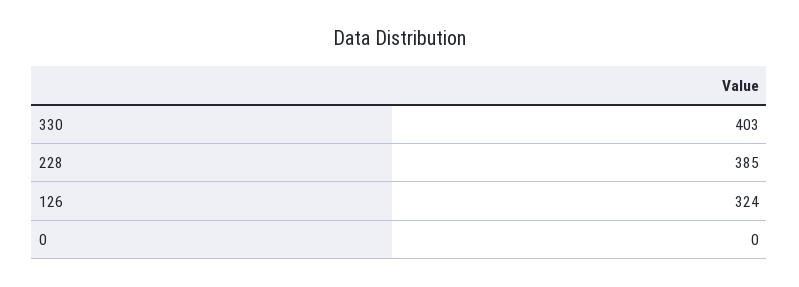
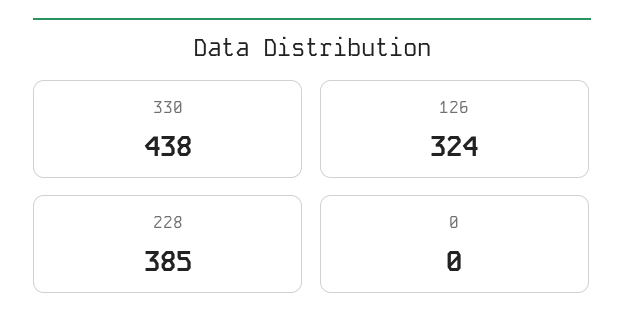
  {
-   "330": 403,
+   "330": 438,
    "228": 385,
    "126": 324,
    "0": 0
  }

